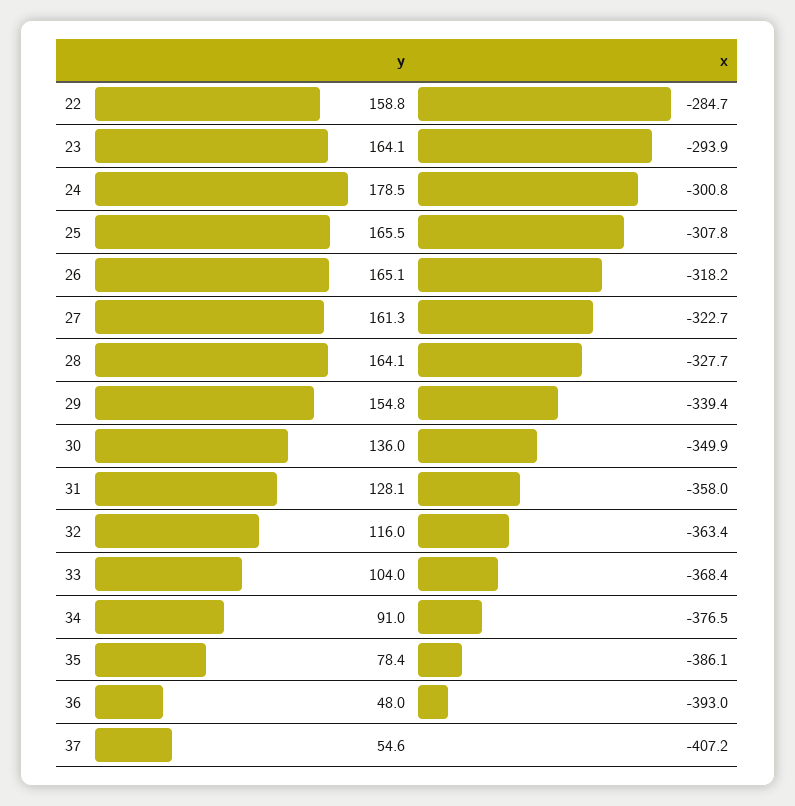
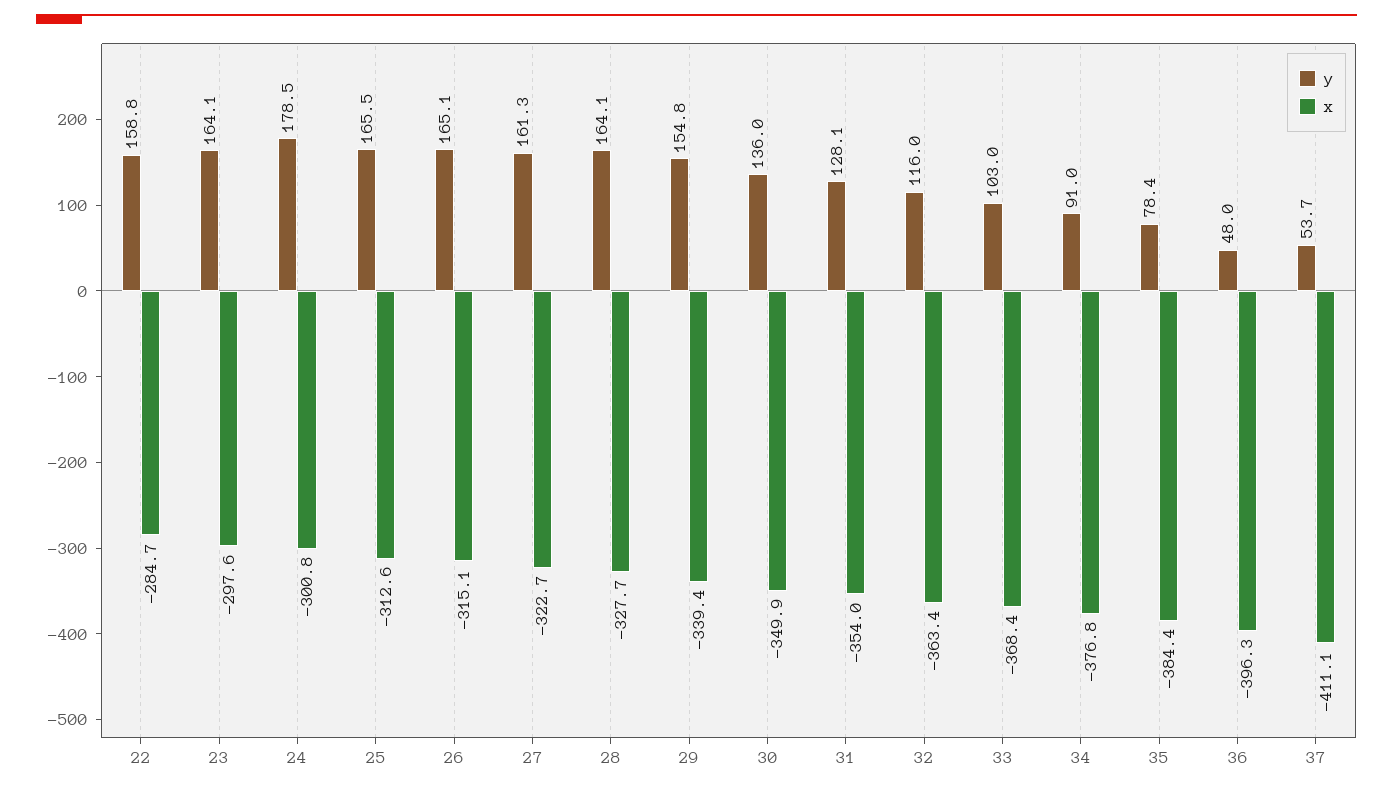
  {
    "y": {
      "22": 158.8,
      "23": 164.1,
      "24": 178.5,
      "25": 165.5,
      "26": 165.1,
      "27": 161.3,
      "28": 164.1,
      "29": 154.8,
      "30": 136,
      "31": 128.1,
      "32": 116,
-     "33": 104,
+     "33": 103,
      "34": 91,
      "35": 78.4,
      "36": 48,
-     "37": 54.6
+     "37": 53.7
    },
    "x": {
      "22": -284.7,
-     "23": -293.9,
+     "23": -297.6,
      "24": -300.8,
-     "25": -307.8,
+     "25": -312.6,
-     "26": -318.2,
+     "26": -315.1,
      "27": -322.7,
      "28": -327.7,
      "29": -339.4,
      "30": -349.9,
-     "31": -358,
+     "31": -354,
      "32": -363.4,
      "33": -368.4,
-     "34": -376.5,
+     "34": -376.8,
-     "35": -386.1,
+     "35": -384.4,
-     "36": -393,
+     "36": -396.3,
-     "37": -407.2
+     "37": -411.1
    }
  }

